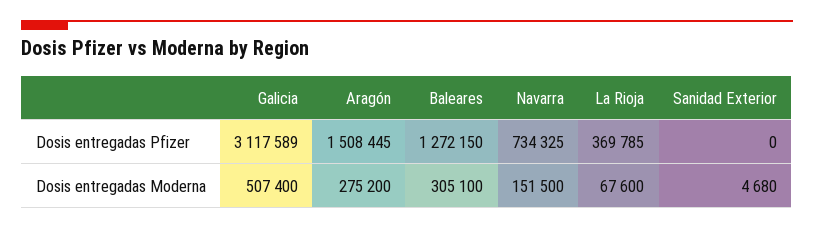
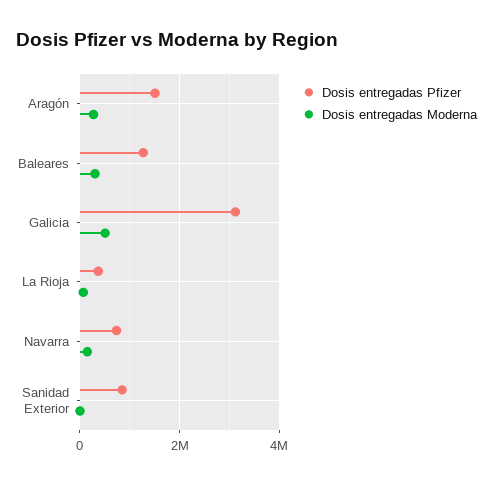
  {
    "Dosis entregadas Pfizer": {
      "Galicia": 3117589,
      "Aragón": 1508445,
      "Baleares": 1272150,
      "Navarra": 734325,
      "La Rioja": 369785,
-     "Sanidad Exterior": 0
+     "Sanidad Exterior": 800000
    },
    "Dosis entregadas Moderna": {
      "Galicia": 507400,
      "Aragón": 275200,
      "Baleares": 305100,
      "Navarra": 151500,
      "La Rioja": 67600,
      "Sanidad Exterior": 4680
    }
  }

